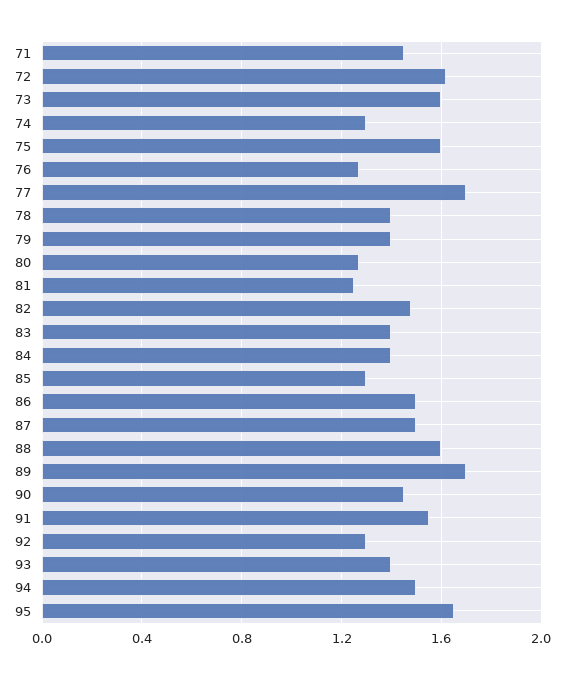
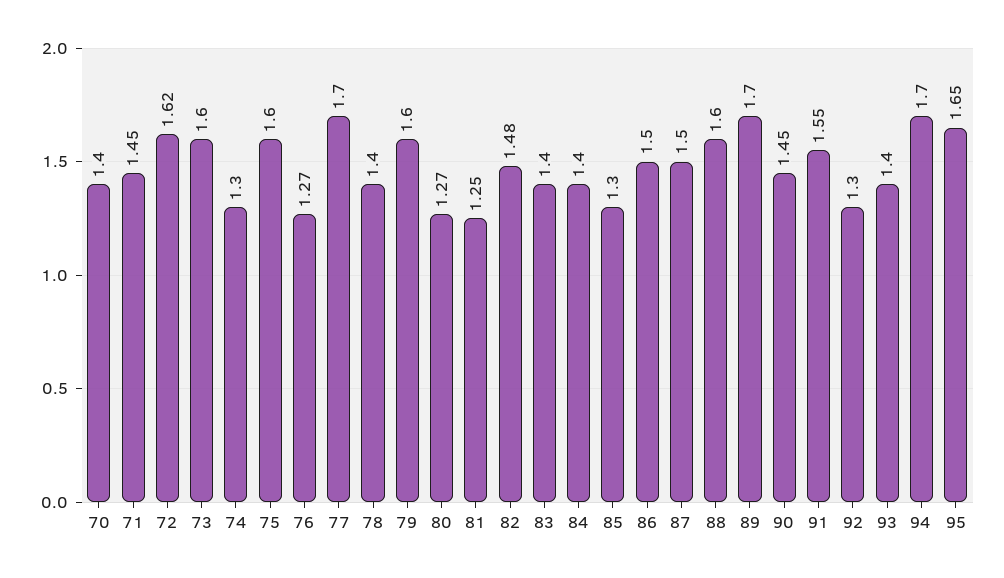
  {
    "71": 1.45,
    "72": 1.62,
    "73": 1.6,
    "74": 1.3,
    "75": 1.6,
    "76": 1.27,
    "77": 1.7,
    "78": 1.4,
-   "79": 1.4,
+   "79": 1.6,
    "80": 1.27,
    "81": 1.25,
    "82": 1.48,
    "83": 1.4,
    "84": 1.4,
    "85": 1.3,
    "86": 1.5,
    "87": 1.5,
    "88": 1.6,
    "89": 1.7,
    "90": 1.45,
    "91": 1.55,
    "92": 1.3,
    "93": 1.4,
-   "94": 1.5,
+   "94": 1.7,
-   "95": 1.65
+   "95": 1.65,
+   "70": 1.4
  }

